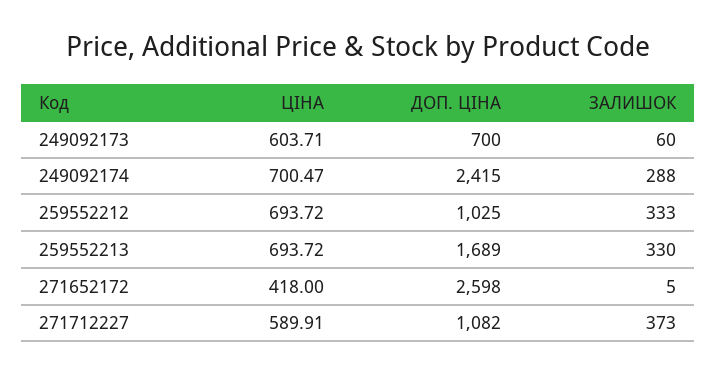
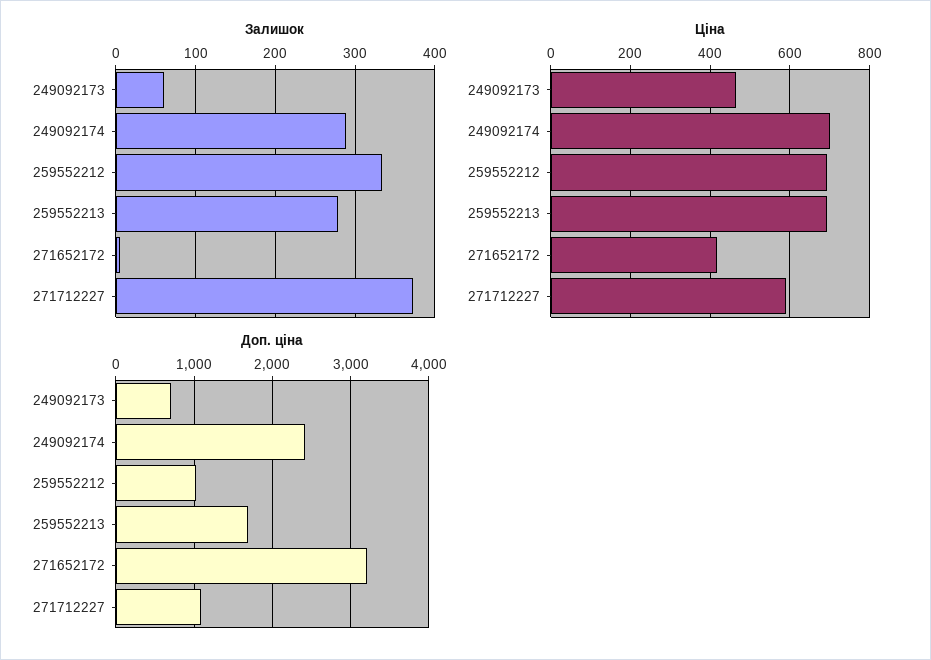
  {
    "ЦІНА": {
-     "249092173": 603.71,
+     "249092173": 460,
      "249092174": 700.47,
      "259552212": 693.72,
      "259552213": 693.72,
      "271652172": 418,
      "271712227": 589.91
    },
    "ДОП. ЦІНА": {
      "249092173": 700,
      "249092174": 2415,
      "259552212": 1025,
      "259552213": 1689,
-     "271652172": 2598,
+     "271652172": 3200,
      "271712227": 1082
    },
    "ЗАЛИШОК": {
      "249092173": 60,
      "249092174": 288,
      "259552212": 333,
-     "259552213": 330,
+     "259552213": 280,
      "271652172": 5,
      "271712227": 373
    }
  }

